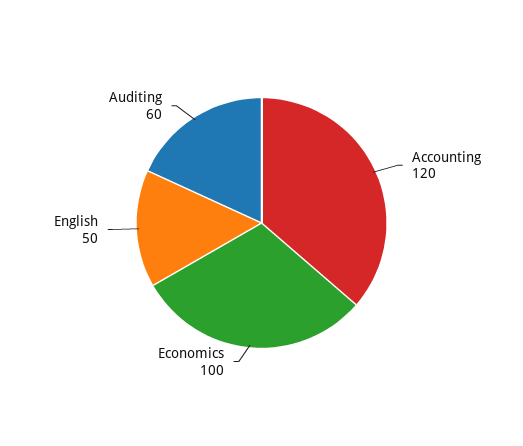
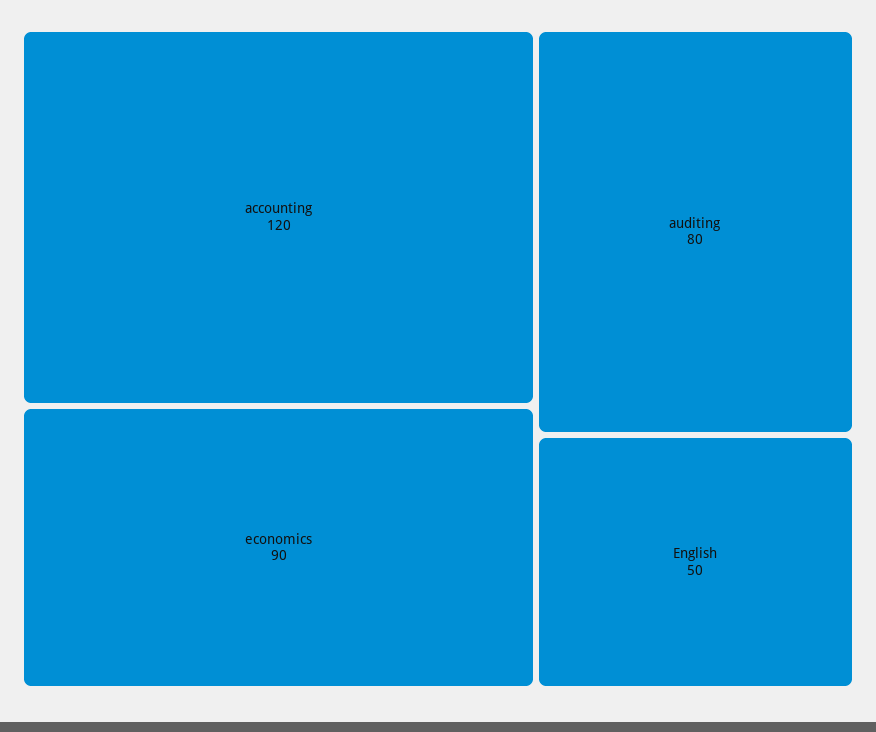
  {
    "Accounting": 120,
-   "Economics": 100,
+   "Economics": 90,
    "English": 50,
-   "Auditing": 60
+   "Auditing": 80
  }

